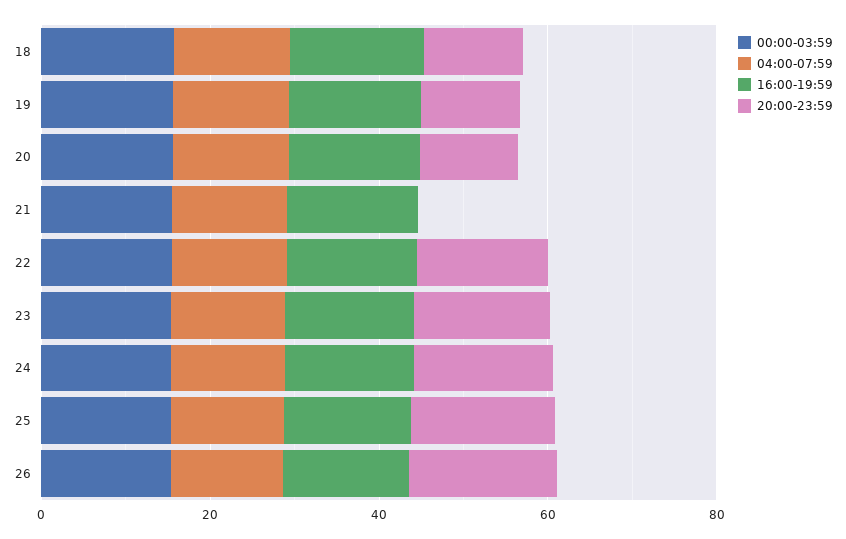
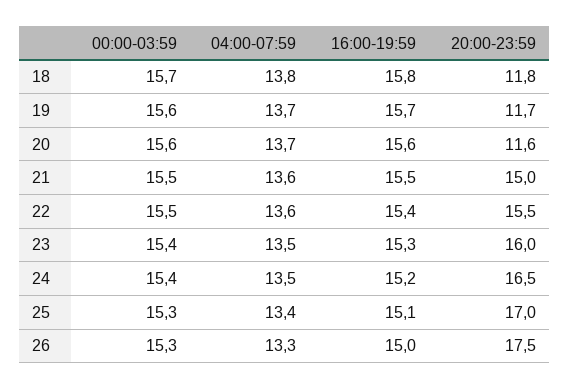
  {
    "00:00-03:59": {
      "18": 15.7,
      "19": 15.6,
      "20": 15.6,
      "21": 15.5,
      "22": 15.5,
      "23": 15.4,
      "24": 15.4,
      "25": 15.3,
      "26": 15.3
    },
    "04:00-07:59": {
      "18": 13.8,
      "19": 13.7,
      "20": 13.7,
      "21": 13.6,
      "22": 13.6,
      "23": 13.5,
      "24": 13.5,
      "25": 13.4,
      "26": 13.3
    },
    "16:00-19:59": {
      "18": 15.8,
      "19": 15.7,
      "20": 15.6,
      "21": 15.5,
      "22": 15.4,
      "23": 15.3,
      "24": 15.2,
      "25": 15.1,
      "26": 15
    },
    "20:00-23:59": {
      "18": 11.8,
      "19": 11.7,
      "20": 11.6,
-     "21": 0,
+     "21": 15,
      "22": 15.5,
      "23": 16,
      "24": 16.5,
      "25": 17,
      "26": 17.5
    }
  }

